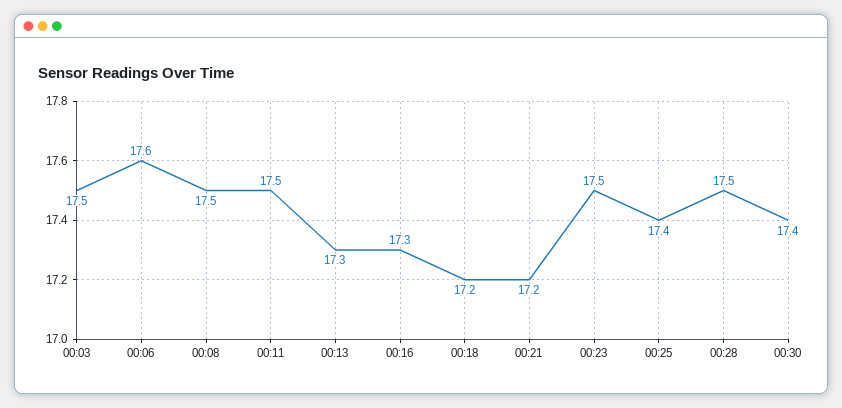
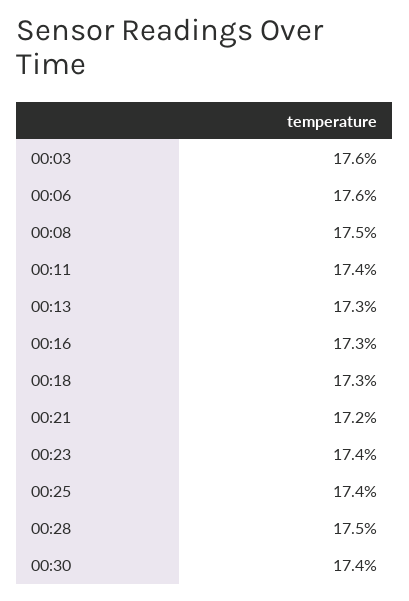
  {
-   "00:03": 17.5,
+   "00:03": 17.6,
    "00:06": 17.6,
    "00:08": 17.5,
-   "00:11": 17.5,
+   "00:11": 17.4,
    "00:13": 17.3,
    "00:16": 17.3,
-   "00:18": 17.2,
+   "00:18": 17.3,
    "00:21": 17.2,
-   "00:23": 17.5,
+   "00:23": 17.4,
    "00:25": 17.4,
    "00:28": 17.5,
    "00:30": 17.4
  }

